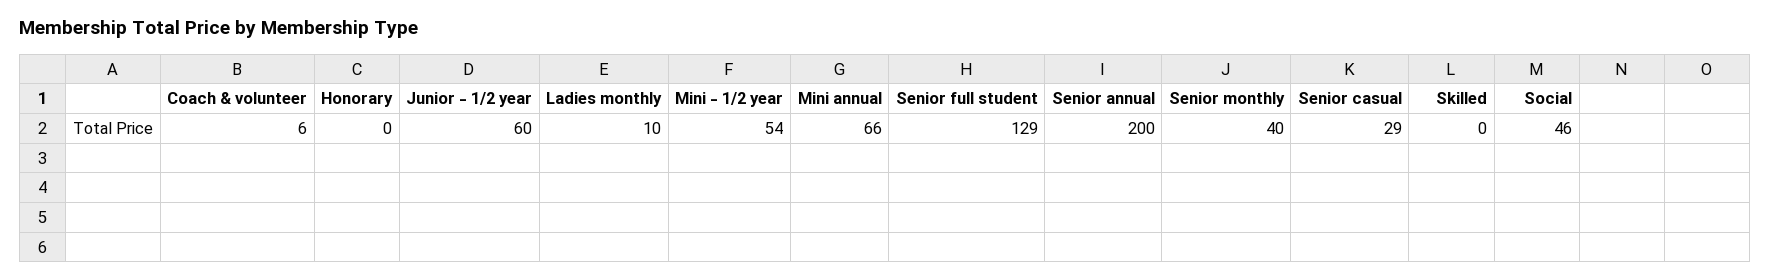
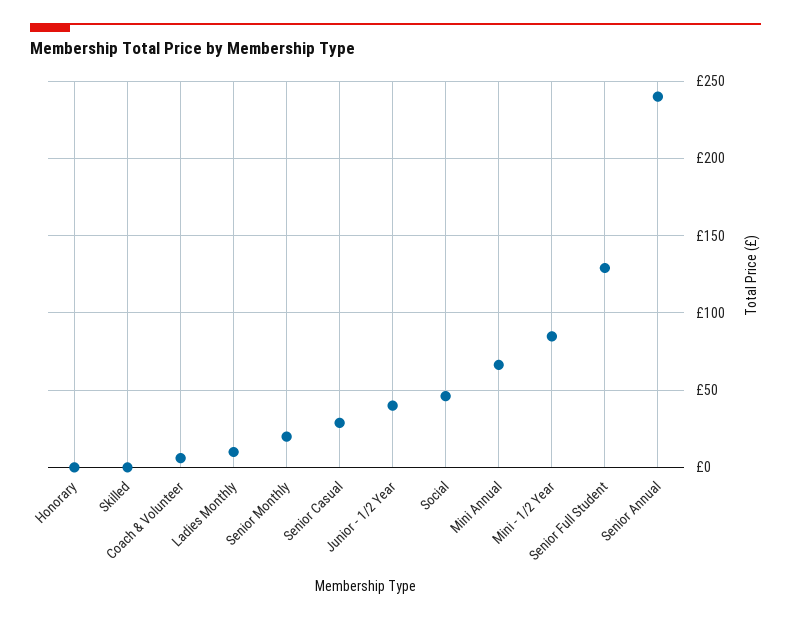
  {
    "Coach & volunteer": 6,
    "Honorary": 0,
-   "Junior - 1/2 year": 60,
+   "Junior - 1/2 year": 40,
    "Ladies monthly": 10,
-   "Mini - 1/2 year": 54,
+   "Mini - 1/2 year": 85,
    "Mini annual": 66,
    "Senior full student": 129,
-   "Senior annual": 200,
+   "Senior annual": 240,
-   "Senior monthly": 40,
+   "Senior monthly": 20,
    "Senior casual": 29,
    "Skilled": 0,
    "Social": 46
  }

